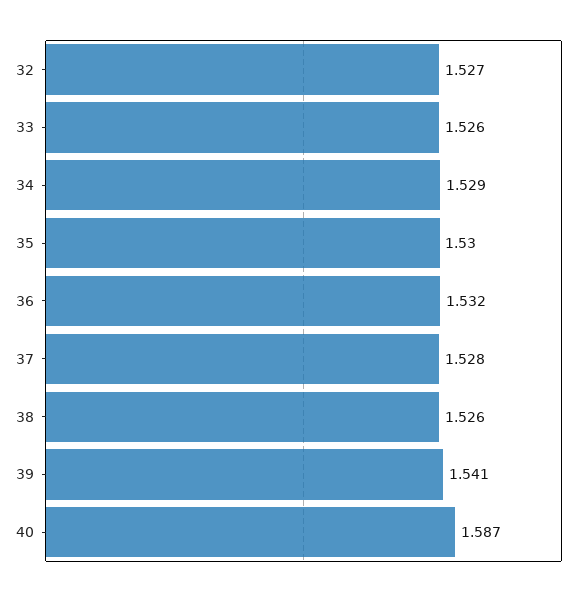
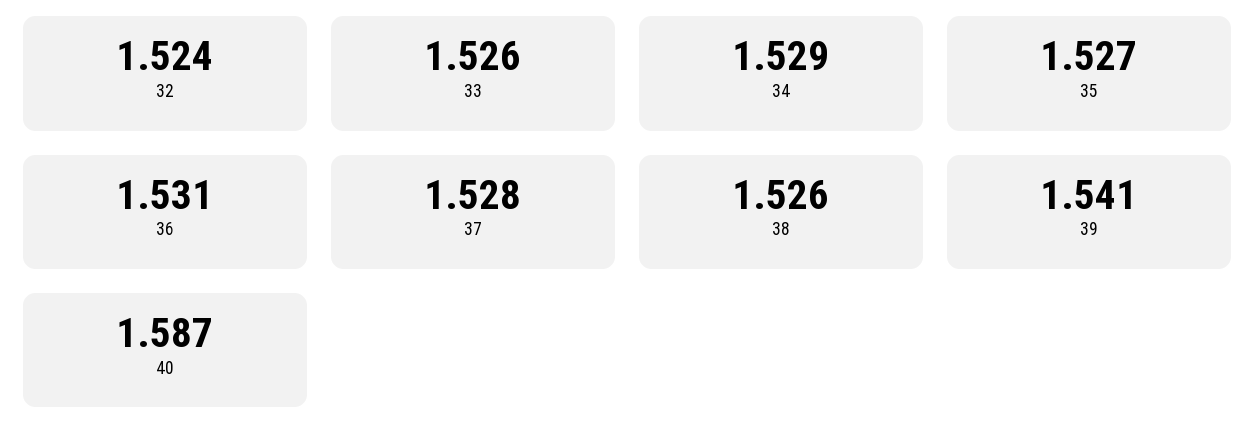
  {
-   "32": 1.527,
+   "32": 1.524,
    "33": 1.526,
    "34": 1.529,
-   "35": 1.53,
+   "35": 1.527,
-   "36": 1.532,
+   "36": 1.531,
    "37": 1.528,
    "38": 1.526,
    "39": 1.541,
    "40": 1.587
  }

